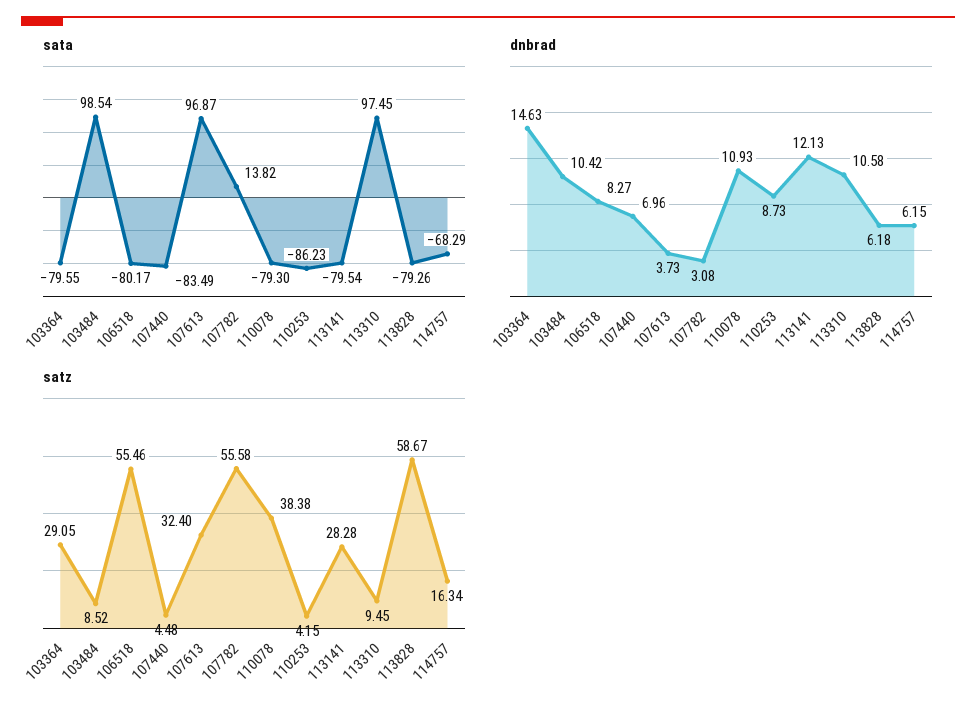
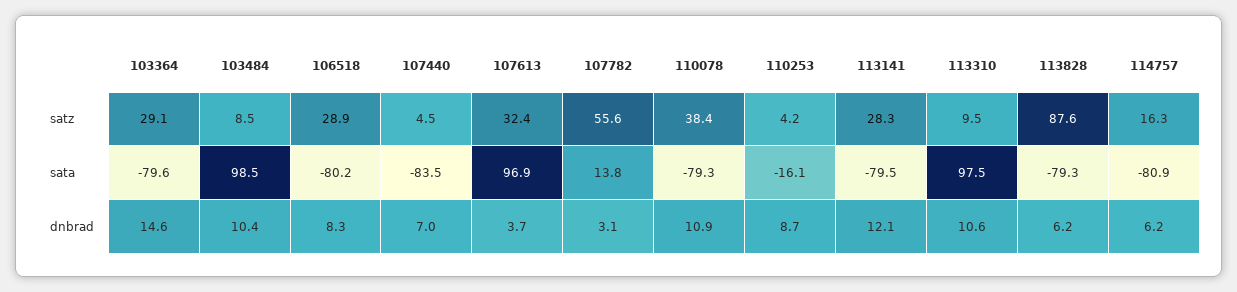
  {
    "sata": {
      "103364": -79.55,
      "103484": 98.54,
      "106518": -80.17,
      "107440": -83.49,
      "107613": 96.87,
      "107782": 13.82,
      "110078": -79.3,
-     "110253": -86.23,
+     "110253": -16.1,
      "113141": -79.54,
      "113310": 97.45,
      "113828": -79.26,
-     "114757": -68.29
+     "114757": -80.9
    },
    "dnbrad": {
      "103364": 14.63,
      "103484": 10.42,
      "106518": 8.27,
      "107440": 6.96,
      "107613": 3.73,
      "107782": 3.08,
      "110078": 10.93,
      "110253": 8.73,
      "113141": 12.13,
      "113310": 10.58,
      "113828": 6.18,
      "114757": 6.15
    },
    "satz": {
      "103364": 29.05,
      "103484": 8.52,
-     "106518": 55.46,
+     "106518": 28.9,
      "107440": 4.48,
      "107613": 32.4,
      "107782": 55.58,
      "110078": 38.38,
      "110253": 4.15,
      "113141": 28.28,
      "113310": 9.45,
-     "113828": 58.67,
+     "113828": 87.6,
      "114757": 16.34
    }
  }

